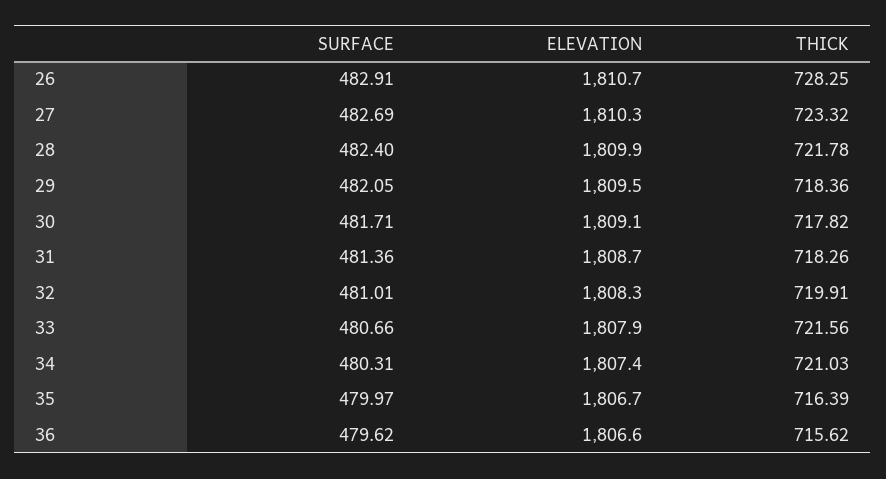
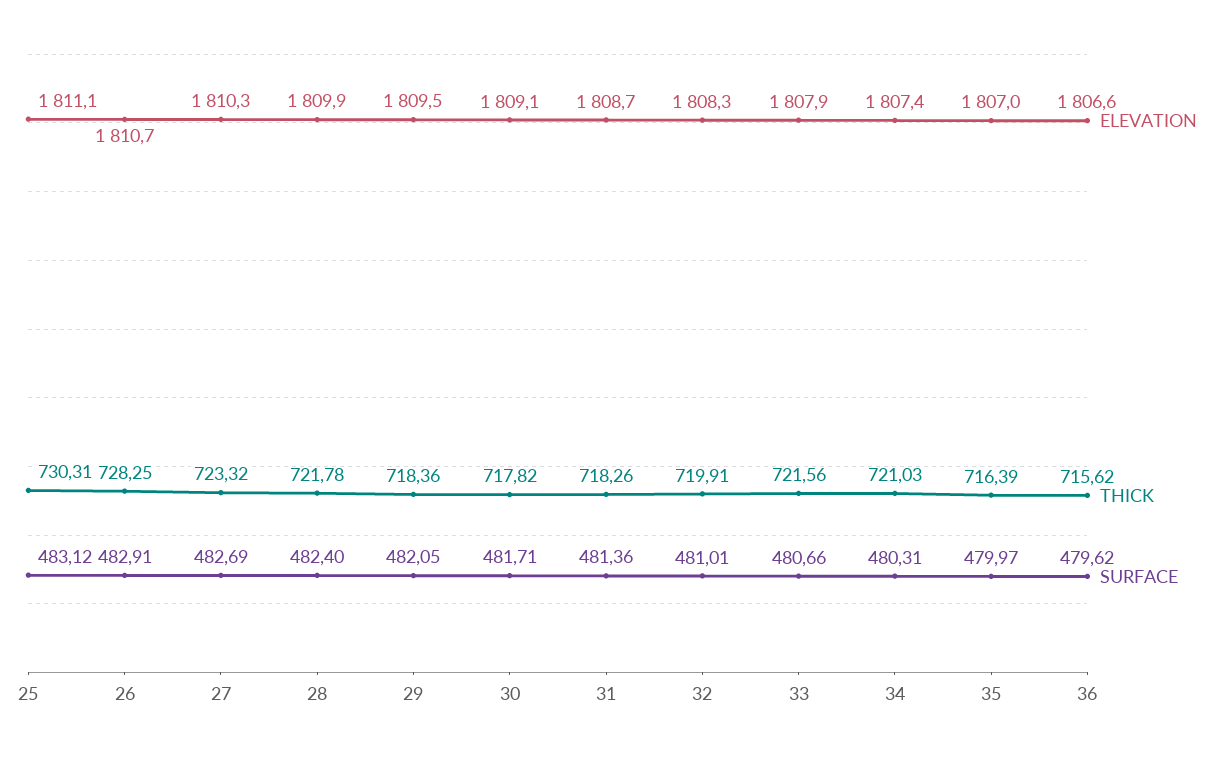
  {
    "SURFACE": {
      "26": 482.91,
      "27": 482.69,
      "28": 482.4,
      "29": 482.05,
      "30": 481.71,
      "31": 481.36,
      "32": 481.01,
      "33": 480.66,
      "34": 480.31,
      "35": 479.97,
-     "36": 479.62
+     "36": 479.62,
+     "25": 483.12
    },
    "ELEVATION": {
      "26": 1810.7,
      "27": 1810.3,
      "28": 1809.9,
      "29": 1809.5,
      "30": 1809.1,
      "31": 1808.7,
      "32": 1808.3,
      "33": 1807.9,
      "34": 1807.4,
-     "35": 1806.7,
+     "35": 1807,
-     "36": 1806.6
+     "36": 1806.6,
+     "25": 1811.1
    },
    "THICK": {
      "26": 728.25,
      "27": 723.32,
      "28": 721.78,
      "29": 718.36,
      "30": 717.82,
      "31": 718.26,
      "32": 719.91,
      "33": 721.56,
      "34": 721.03,
      "35": 716.39,
-     "36": 715.62
+     "36": 715.62,
+     "25": 730.31
    }
  }

